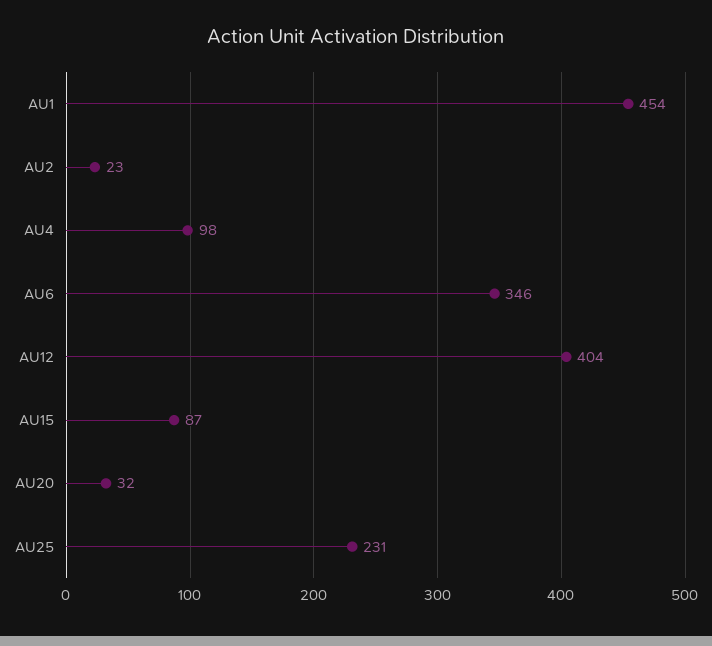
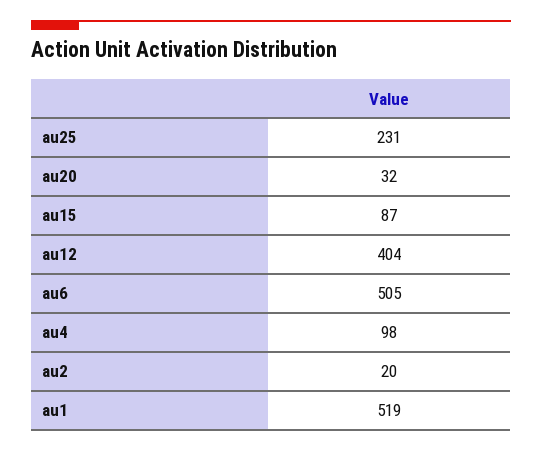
  {
-   "AU1": 454,
+   "AU1": 519,
-   "AU2": 23,
+   "AU2": 20,
    "AU4": 98,
-   "AU6": 346,
+   "AU6": 505,
    "AU12": 404,
    "AU15": 87,
    "AU20": 32,
    "AU25": 231
  }

